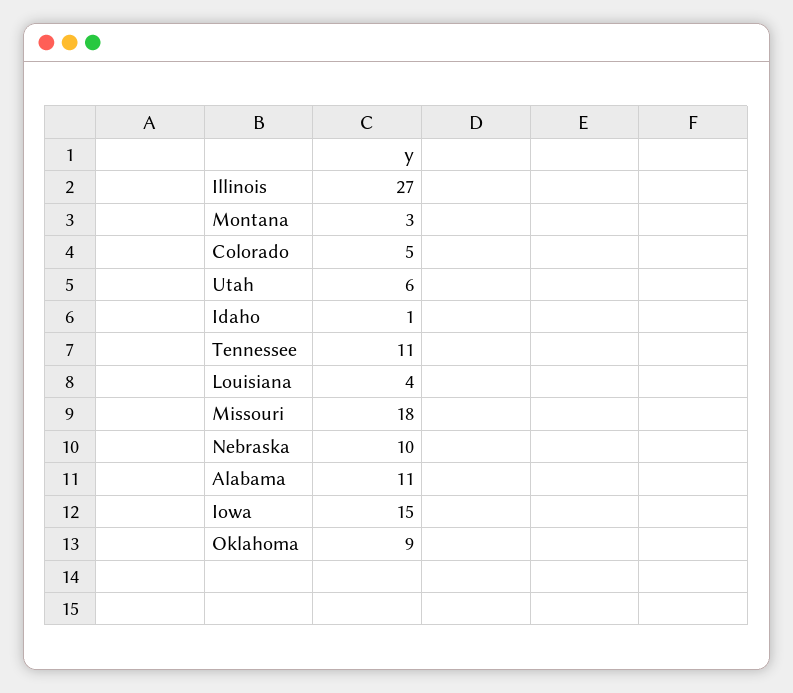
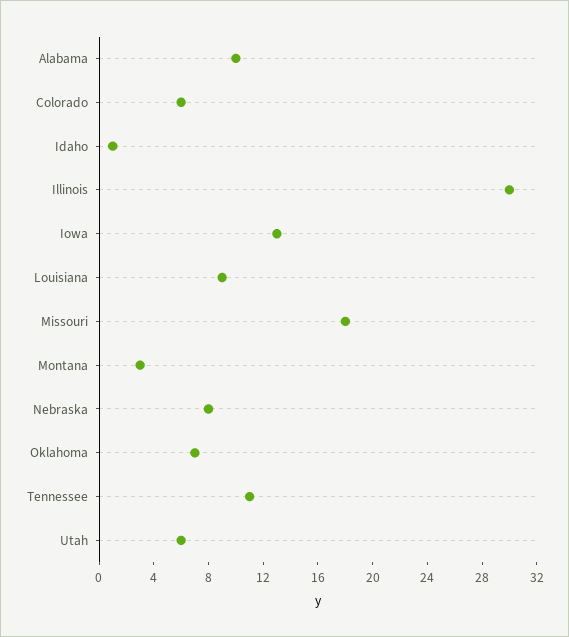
  {
-   "Illinois": 27,
+   "Illinois": 30,
    "Montana": 3,
-   "Colorado": 5,
+   "Colorado": 6,
    "Utah": 6,
    "Idaho": 1,
    "Tennessee": 11,
-   "Louisiana": 4,
+   "Louisiana": 9,
    "Missouri": 18,
-   "Nebraska": 10,
+   "Nebraska": 8,
-   "Alabama": 11,
+   "Alabama": 10,
-   "Iowa": 15,
+   "Iowa": 13,
-   "Oklahoma": 9
+   "Oklahoma": 7
  }

